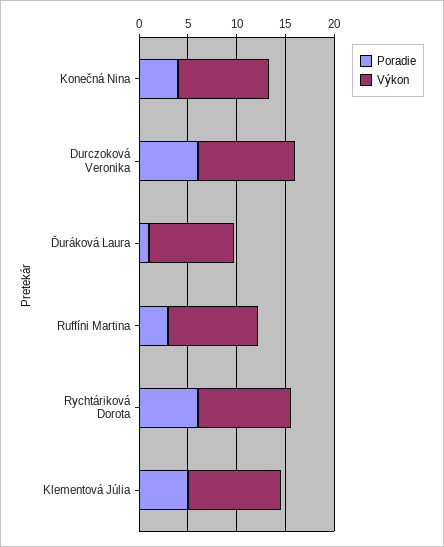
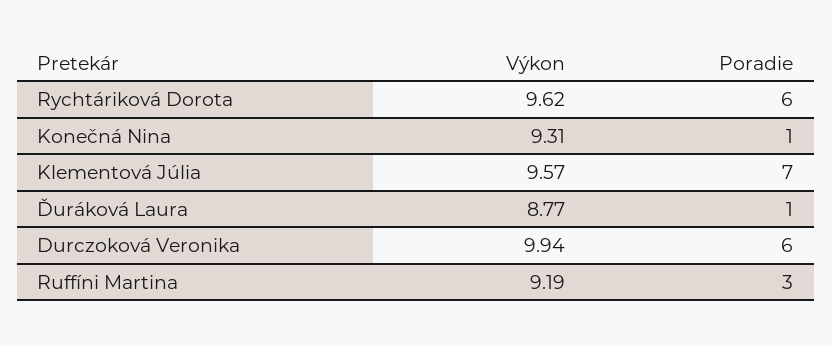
  {
    "Poradie": {
-     "Konečná Nina": 4,
+     "Konečná Nina": 1,
      "Durczoková Veronika": 6,
      "Ďuráková Laura": 1,
      "Ruffíni Martina": 3,
      "Rychtáriková Dorota": 6,
-     "Klementová Júlia": 5
+     "Klementová Júlia": 7
    },
    "Výkon": {
      "Konečná Nina": 9.31,
      "Durczoková Veronika": 9.94,
      "Ďuráková Laura": 8.77,
      "Ruffíni Martina": 9.19,
      "Rychtáriková Dorota": 9.62,
      "Klementová Júlia": 9.57
    }
  }

